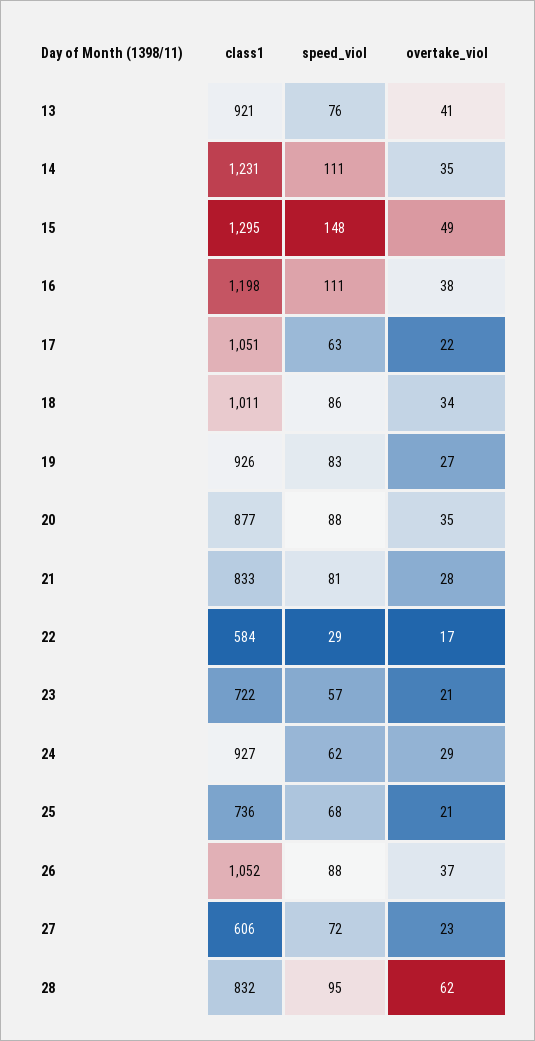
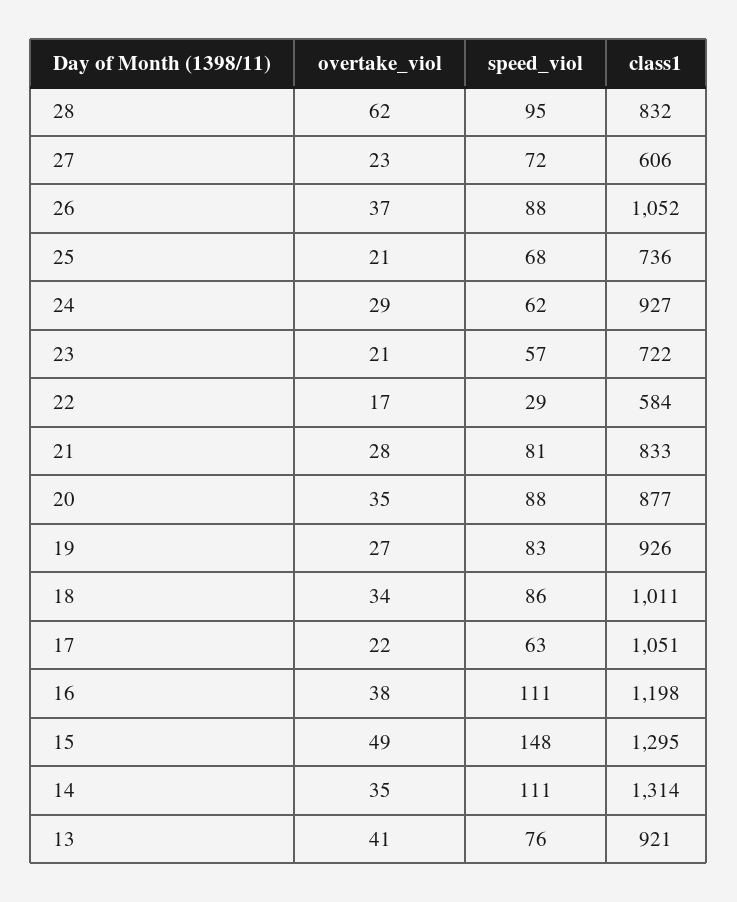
  {
    "class1": {
      "13": 921,
-     "14": 1231,
+     "14": 1314,
      "15": 1295,
      "16": 1198,
      "17": 1051,
      "18": 1011,
      "19": 926,
      "20": 877,
      "21": 833,
      "22": 584,
      "23": 722,
      "24": 927,
      "25": 736,
      "26": 1052,
      "27": 606,
      "28": 832
    },
    "speed_viol": {
      "13": 76,
      "14": 111,
      "15": 148,
      "16": 111,
      "17": 63,
      "18": 86,
      "19": 83,
      "20": 88,
      "21": 81,
      "22": 29,
      "23": 57,
      "24": 62,
      "25": 68,
      "26": 88,
      "27": 72,
      "28": 95
    },
    "overtake_viol": {
      "13": 41,
      "14": 35,
      "15": 49,
      "16": 38,
      "17": 22,
      "18": 34,
      "19": 27,
      "20": 35,
      "21": 28,
      "22": 17,
      "23": 21,
      "24": 29,
      "25": 21,
      "26": 37,
      "27": 23,
      "28": 62
    }
  }

